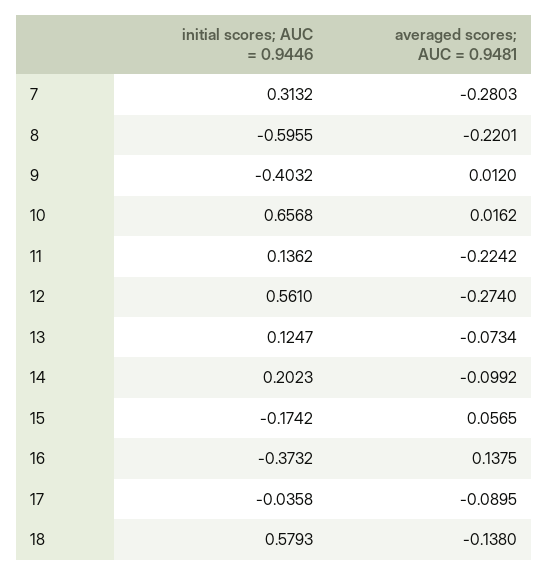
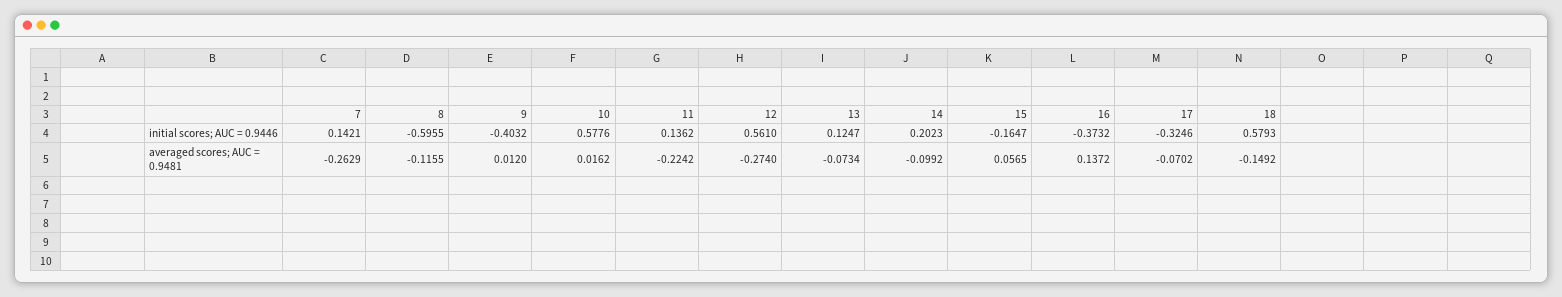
  {
    "initial scores; AUC = 0.9446": {
-     "7": 0.3132,
+     "7": 0.1421,
      "8": -0.5955,
      "9": -0.4032,
-     "10": 0.6568,
+     "10": 0.5776,
      "11": 0.1362,
      "12": 0.561,
      "13": 0.1247,
      "14": 0.2023,
-     "15": -0.1742,
+     "15": -0.1647,
      "16": -0.3732,
-     "17": -0.0358,
+     "17": -0.3246,
      "18": 0.5793
    },
    "averaged scores; AUC = 0.9481": {
-     "7": -0.2803,
+     "7": -0.2629,
-     "8": -0.2201,
+     "8": -0.1155,
      "9": 0.012,
      "10": 0.0162,
      "11": -0.2242,
      "12": -0.274,
      "13": -0.0734,
      "14": -0.0992,
      "15": 0.0565,
-     "16": 0.1375,
+     "16": 0.1372,
-     "17": -0.0895,
+     "17": -0.0702,
-     "18": -0.138
+     "18": -0.1492
    }
  }

